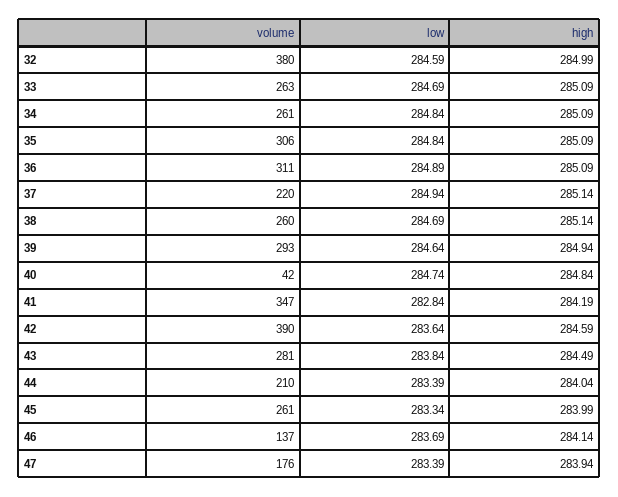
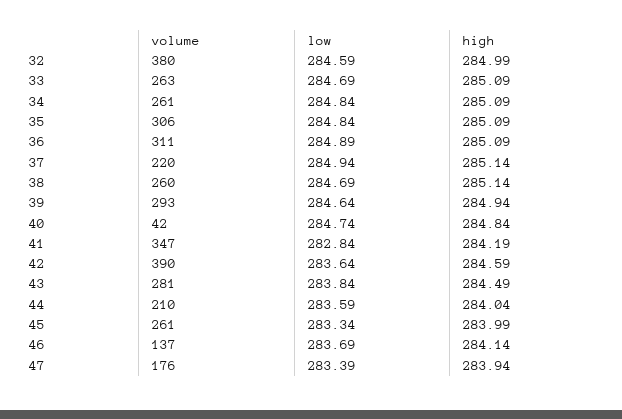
  {
    "volume": {
      "32": 380,
      "33": 263,
      "34": 261,
      "35": 306,
      "36": 311,
      "37": 220,
      "38": 260,
      "39": 293,
      "40": 42,
      "41": 347,
      "42": 390,
      "43": 281,
      "44": 210,
      "45": 261,
      "46": 137,
      "47": 176
    },
    "low": {
      "32": 284.59,
      "33": 284.69,
      "34": 284.84,
      "35": 284.84,
      "36": 284.89,
      "37": 284.94,
      "38": 284.69,
      "39": 284.64,
      "40": 284.74,
      "41": 282.84,
      "42": 283.64,
      "43": 283.84,
-     "44": 283.39,
+     "44": 283.59,
      "45": 283.34,
      "46": 283.69,
      "47": 283.39
    },
    "high": {
      "32": 284.99,
      "33": 285.09,
      "34": 285.09,
      "35": 285.09,
      "36": 285.09,
      "37": 285.14,
      "38": 285.14,
      "39": 284.94,
      "40": 284.84,
      "41": 284.19,
      "42": 284.59,
      "43": 284.49,
      "44": 284.04,
      "45": 283.99,
      "46": 284.14,
      "47": 283.94
    }
  }

